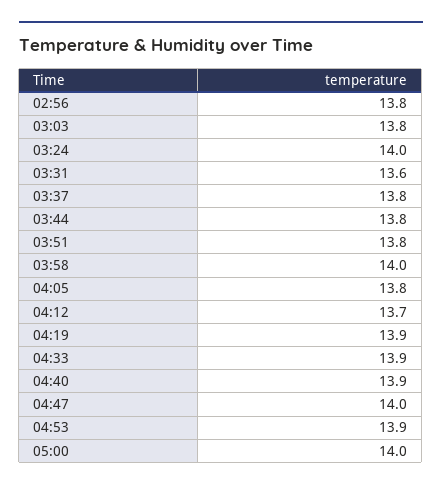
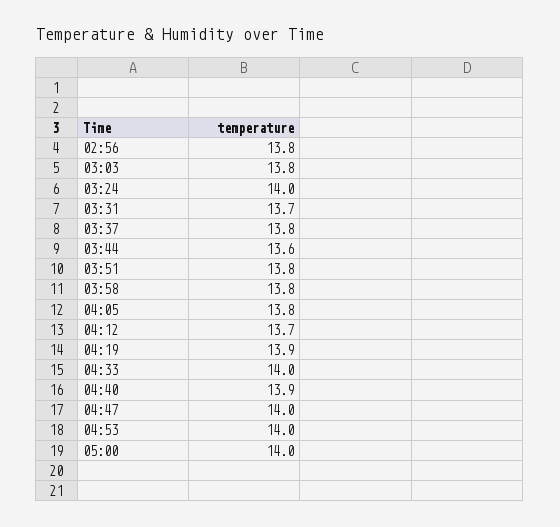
  {
    "02:56": 13.8,
    "03:03": 13.8,
    "03:24": 14,
-   "03:31": 13.6,
+   "03:31": 13.7,
    "03:37": 13.8,
-   "03:44": 13.8,
+   "03:44": 13.6,
    "03:51": 13.8,
-   "03:58": 14,
+   "03:58": 13.8,
    "04:05": 13.8,
    "04:12": 13.7,
    "04:19": 13.9,
-   "04:33": 13.9,
+   "04:33": 14,
    "04:40": 13.9,
    "04:47": 14,
-   "04:53": 13.9,
+   "04:53": 14,
    "05:00": 14
  }

